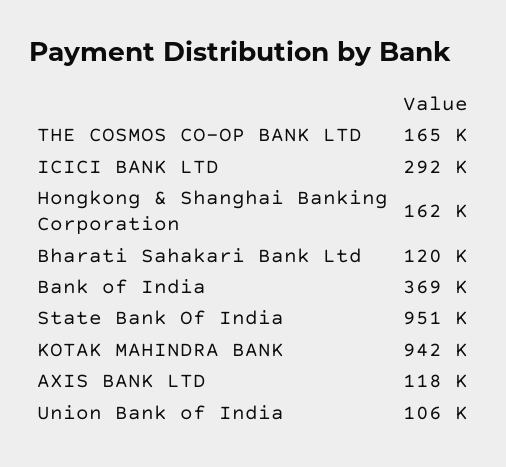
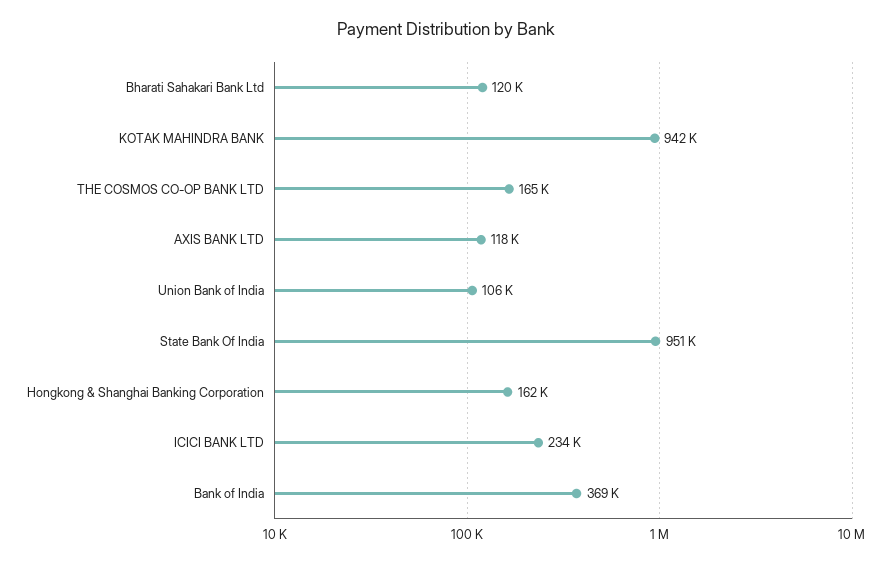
  {
    "THE COSMOS CO-OP BANK LTD": 165000,
-   "ICICI BANK LTD": 292000,
+   "ICICI BANK LTD": 234000,
    "Hongkong & Shanghai Banking Corporation": 162000,
    "Bharati Sahakari Bank Ltd": 120000,
    "Bank of India": 369000,
    "State Bank Of India": 951000,
    "KOTAK MAHINDRA BANK": 942000,
    "AXIS BANK LTD": 118000,
    "Union Bank of India": 106000
  }

